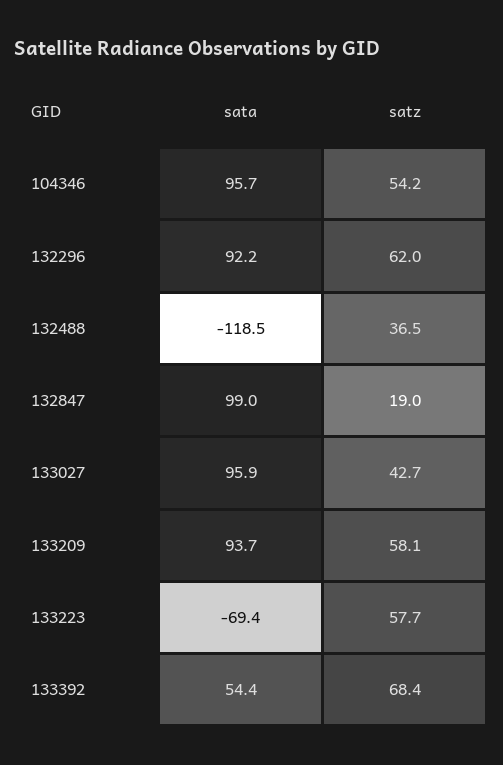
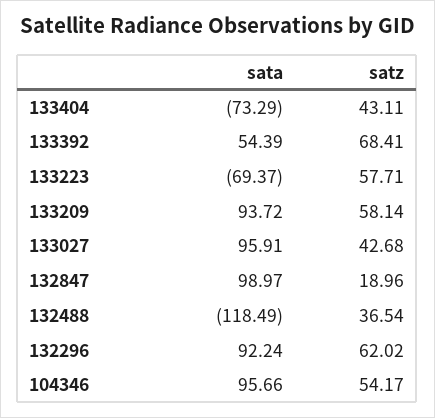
  {
    "sata": {
      "104346": 95.66,
      "132296": 92.24,
      "132488": -118.49,
      "132847": 98.97,
      "133027": 95.91,
      "133209": 93.72,
      "133223": -69.37,
-     "133392": 54.39
+     "133392": 54.39,
+     "133404": -73.29
    },
    "satz": {
      "104346": 54.17,
      "132296": 62.02,
      "132488": 36.54,
      "132847": 18.96,
      "133027": 42.68,
      "133209": 58.14,
      "133223": 57.71,
-     "133392": 68.41
+     "133392": 68.41,
+     "133404": 43.11
    }
  }

